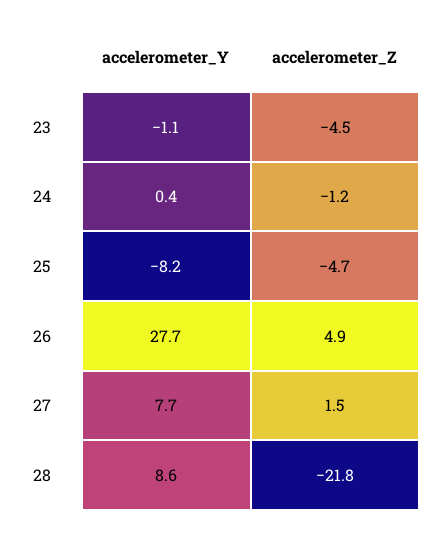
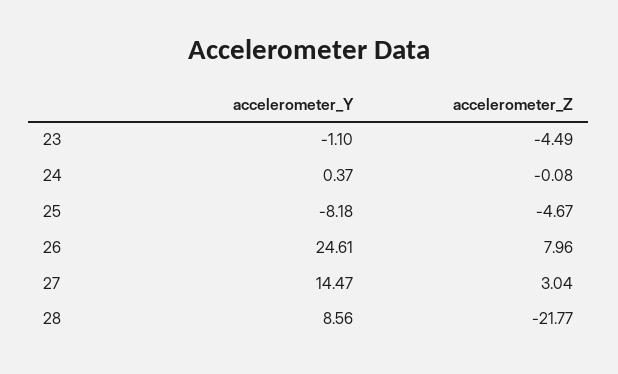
  {
    "accelerometer_Y": {
      "23": -1.1,
      "24": 0.37,
      "25": -8.18,
-     "26": 27.7,
+     "26": 24.61,
-     "27": 7.7,
+     "27": 14.47,
      "28": 8.56
    },
    "accelerometer_Z": {
      "23": -4.49,
-     "24": -1.2,
+     "24": -0.08,
      "25": -4.67,
-     "26": 4.9,
+     "26": 7.96,
-     "27": 1.5,
+     "27": 3.04,
      "28": -21.77
    }
  }

